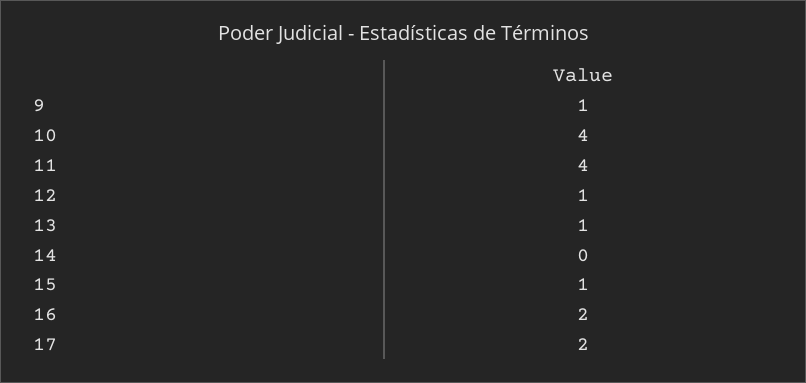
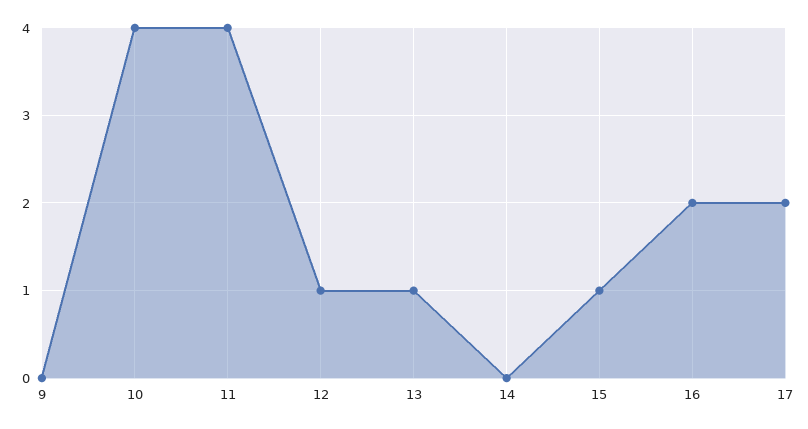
  {
-   "9": 1,
+   "9": 0,
    "10": 4,
    "11": 4,
    "12": 1,
    "13": 1,
    "14": 0,
    "15": 1,
    "16": 2,
    "17": 2
  }

